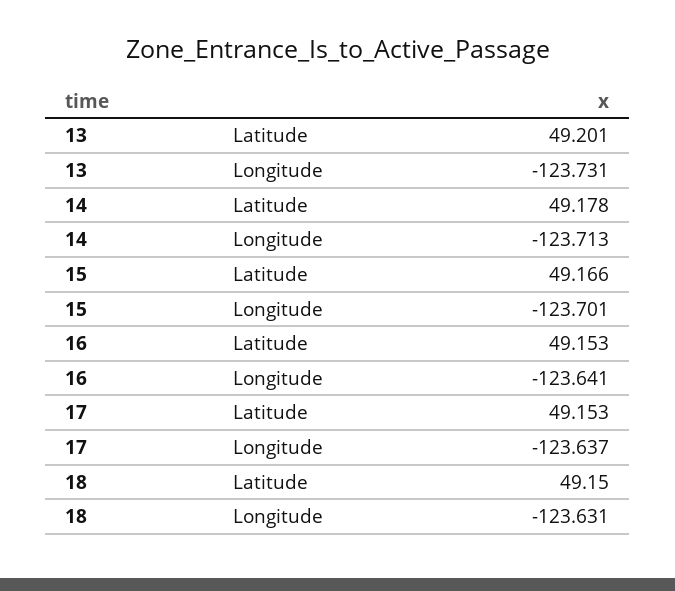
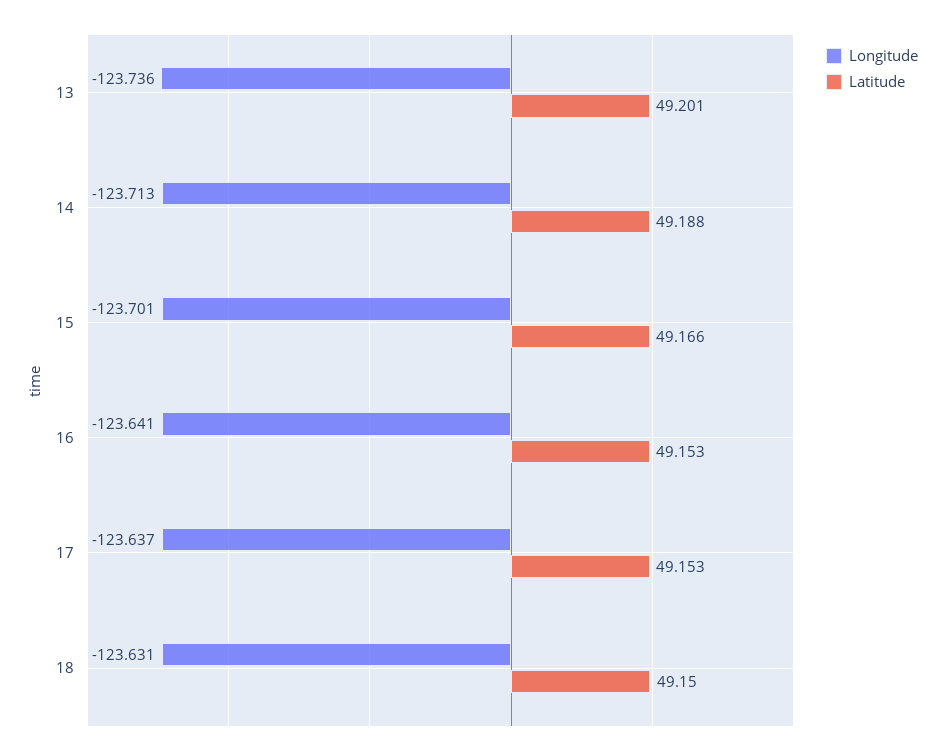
  {
    "Latitude": {
      "13": 49.201,
-     "14": 49.178,
+     "14": 49.188,
      "15": 49.166,
      "16": 49.153,
      "17": 49.153,
      "18": 49.15
    },
    "Longitude": {
-     "13": -123.731,
+     "13": -123.736,
      "14": -123.713,
      "15": -123.701,
      "16": -123.641,
      "17": -123.637,
      "18": -123.631
    }
  }

